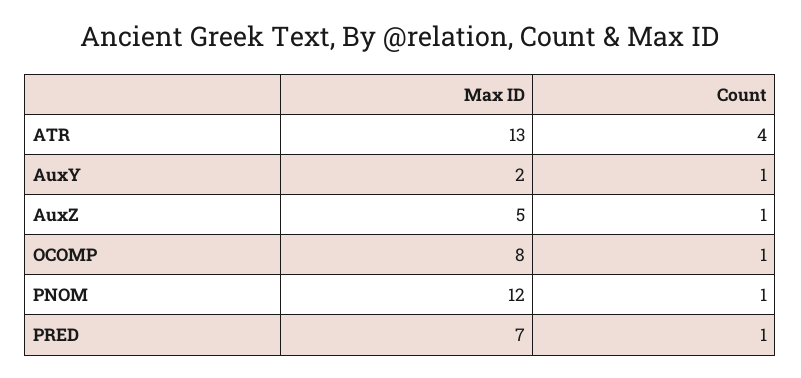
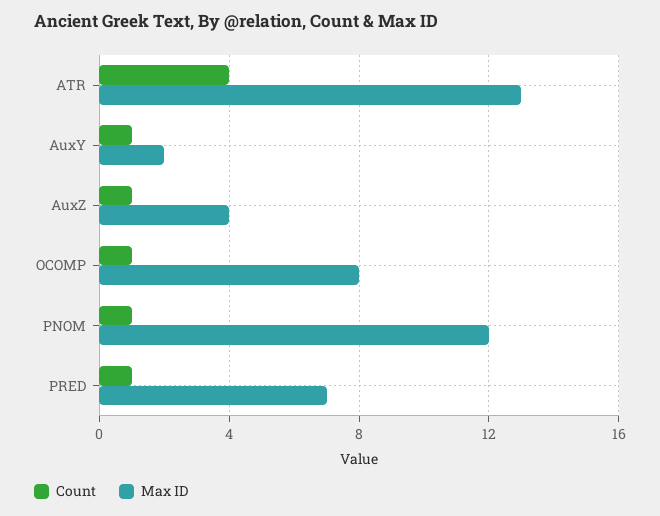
  {
    "Max ID": {
      "ATR": 13,
      "AuxY": 2,
-     "AuxZ": 5,
+     "AuxZ": 4,
      "OCOMP": 8,
      "PNOM": 12,
      "PRED": 7
    },
    "Count": {
      "ATR": 4,
      "AuxY": 1,
      "AuxZ": 1,
      "OCOMP": 1,
      "PNOM": 1,
      "PRED": 1
    }
  }

